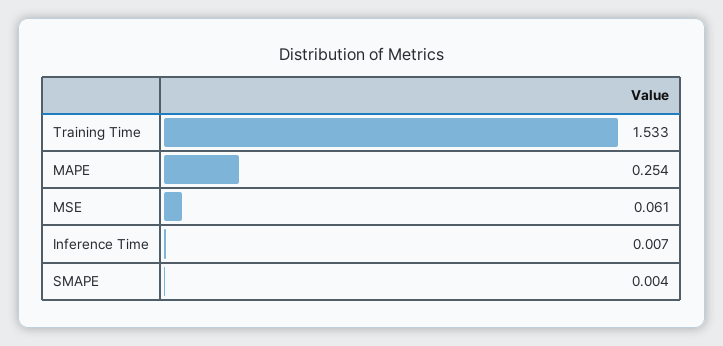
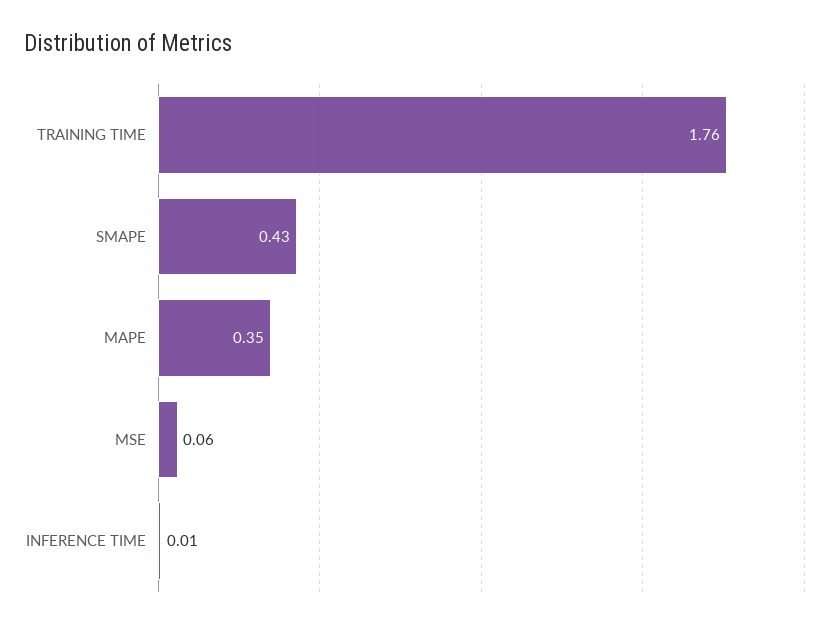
  {
-   "Training Time": 1.533,
+   "Training Time": 1.76,
-   "MAPE": 0.254,
+   "MAPE": 0.35,
    "MSE": 0.061,
    "Inference Time": 0.007,
-   "SMAPE": 0.004
+   "SMAPE": 0.43
  }

